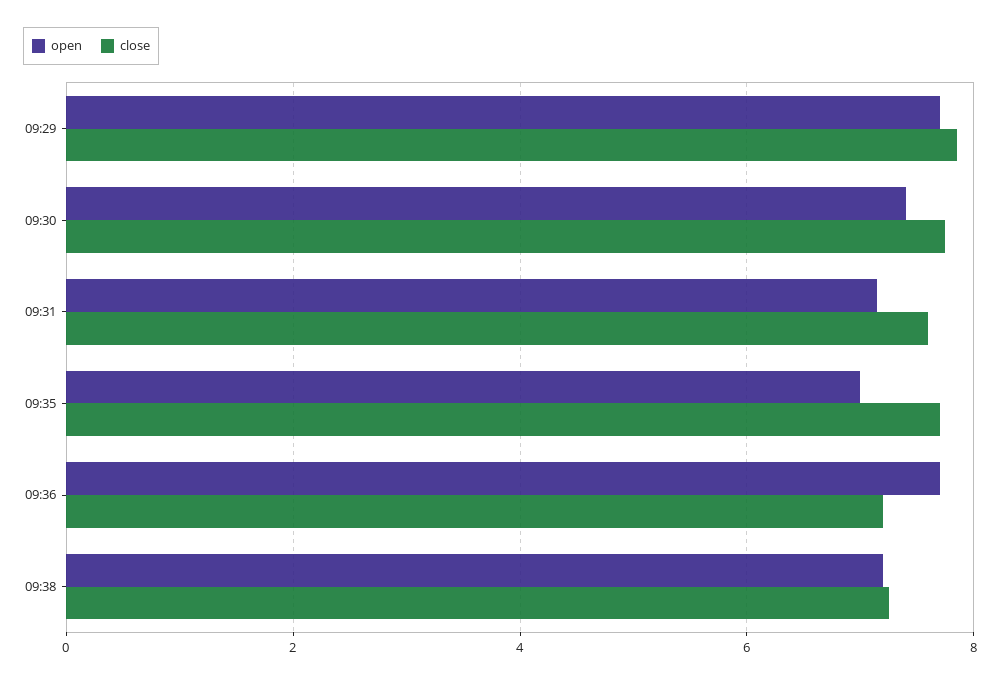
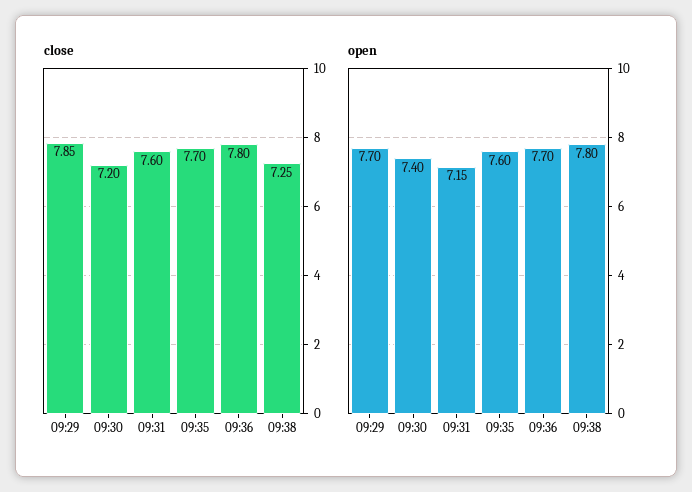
  {
    "open": {
      "09:29": 7.7,
      "09:30": 7.4,
      "09:31": 7.15,
-     "09:35": 7,
+     "09:35": 7.6,
      "09:36": 7.7,
-     "09:38": 7.2
+     "09:38": 7.8
    },
    "close": {
      "09:29": 7.85,
-     "09:30": 7.8,
+     "09:30": 7.2,
      "09:31": 7.6,
      "09:35": 7.7,
-     "09:36": 7.2,
+     "09:36": 7.8,
      "09:38": 7.25
    }
  }

